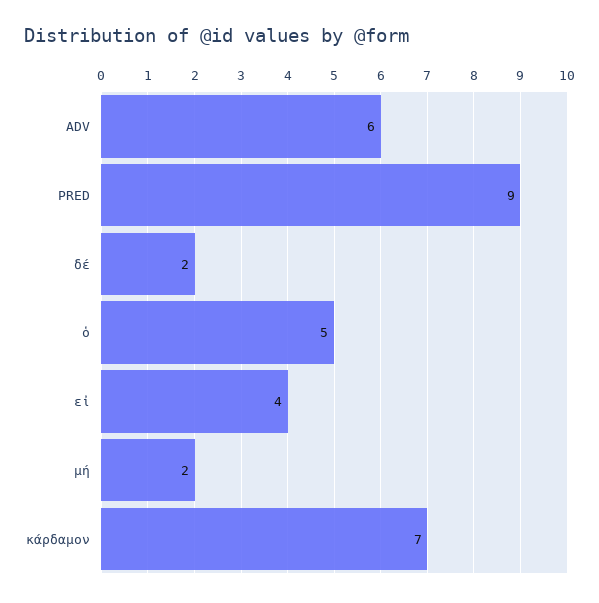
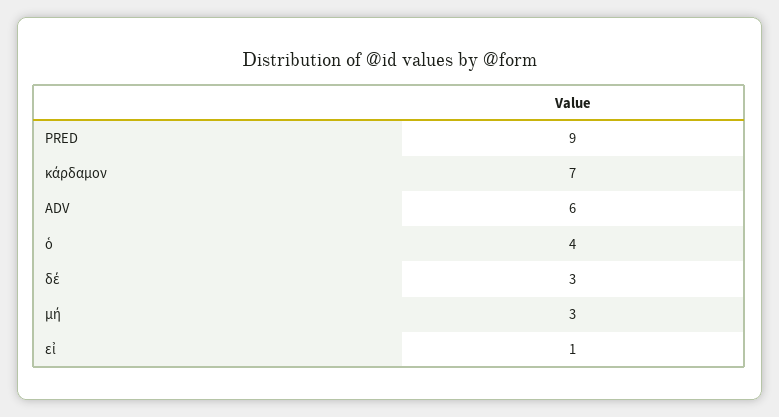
  {
    "ADV": 6,
    "PRED": 9,
-   "δέ": 2,
+   "δέ": 3,
-   "ὁ": 5,
+   "ὁ": 4,
-   "εἰ": 4,
+   "εἰ": 1,
-   "μή": 2,
+   "μή": 3,
    "κάρδαμον": 7
  }

